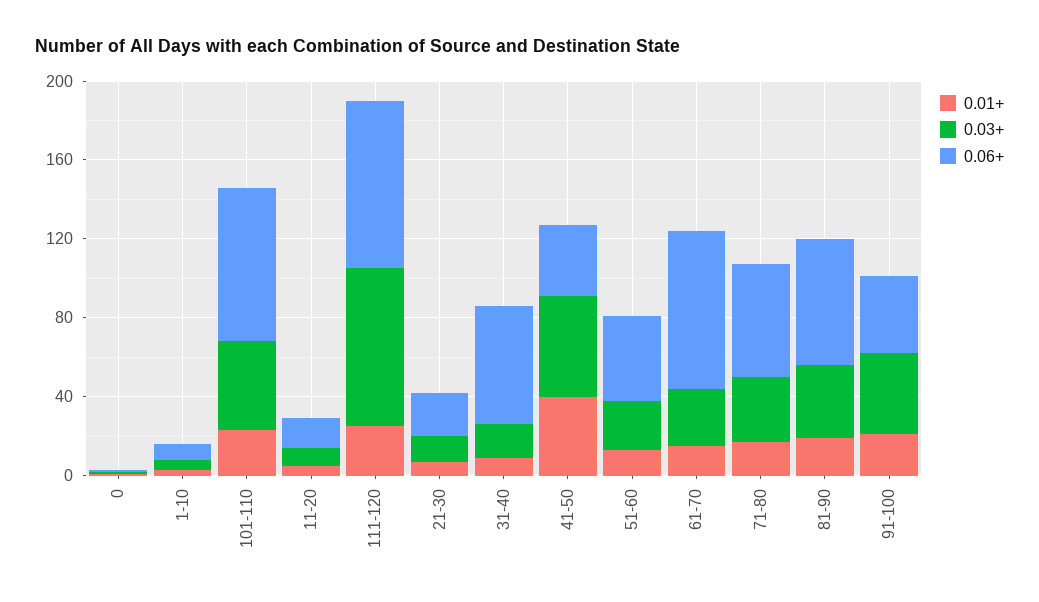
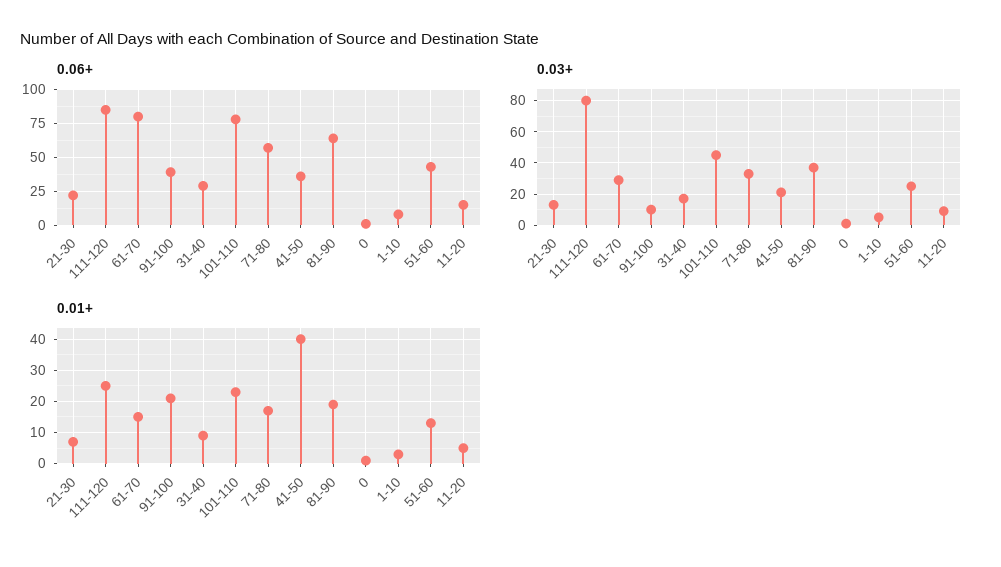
  {
    "0.01+": {
      "0": 0,
      "1-10": 5,
      "101-110": 25,
      "11-20": 5,
      "111-120": 25,
      "21-30": 5,
      "31-40": 10,
      "41-50": 40,
      "51-60": 15,
      "61-70": 15,
      "71-80": 15,
      "81-90": 20,
      "91-100": 20
    },
    "0.03+": {
      "0": 0,
      "1-10": 5,
      "101-110": 45,
      "11-20": 10,
      "111-120": 80,
      "21-30": 15,
      "31-40": 15,
-     "41-50": 50,
+     "41-50": 20,
      "51-60": 25,
      "61-70": 30,
      "71-80": 35,
      "81-90": 35,
-     "91-100": 40
+     "91-100": 10
    },
    "0.06+": {
      "0": 0,
      "1-10": 10,
      "101-110": 80,
      "11-20": 15,
      "111-120": 85,
      "21-30": 20,
-     "31-40": 60,
+     "31-40": 30,
      "41-50": 35,
      "51-60": 45,
      "61-70": 80,
      "71-80": 55,
      "81-90": 65,
      "91-100": 40
    }
  }

